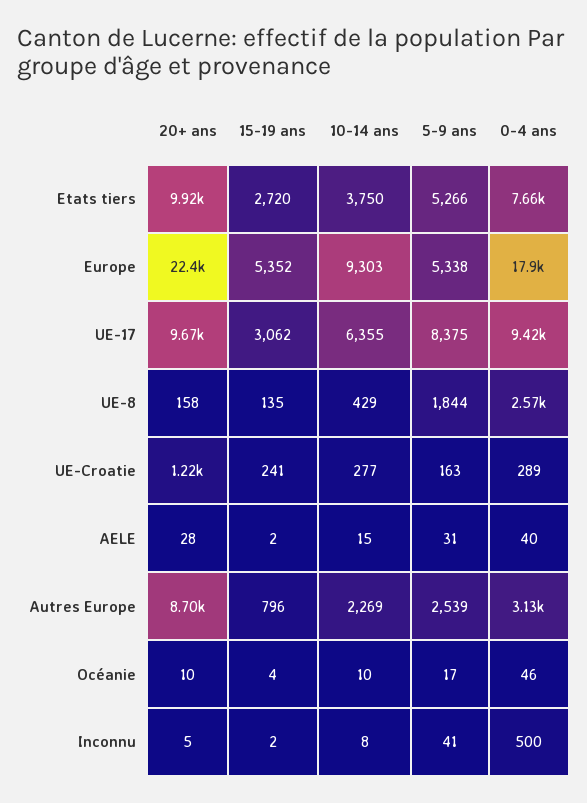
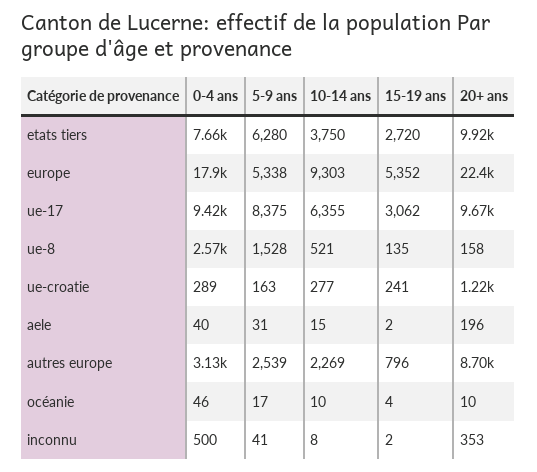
  {
    "20+ ans": {
      "Etats tiers": 9920,
      "Europe": 22400,
      "UE-17": 9670,
      "UE-8": 158,
      "UE-Croatie": 1220,
-     "AELE": 28,
+     "AELE": 196,
      "Autres Europe": 8700,
      "Océanie": 10,
-     "Inconnu": 5
+     "Inconnu": 353
    },
    "15-19 ans": {
      "Etats tiers": 2720,
      "Europe": 5352,
      "UE-17": 3062,
      "UE-8": 135,
      "UE-Croatie": 241,
      "AELE": 2,
      "Autres Europe": 796,
      "Océanie": 4,
      "Inconnu": 2
    },
    "10-14 ans": {
      "Etats tiers": 3750,
      "Europe": 9303,
      "UE-17": 6355,
-     "UE-8": 429,
+     "UE-8": 521,
      "UE-Croatie": 277,
      "AELE": 15,
      "Autres Europe": 2269,
      "Océanie": 10,
      "Inconnu": 8
    },
    "5-9 ans": {
-     "Etats tiers": 5266,
+     "Etats tiers": 6280,
      "Europe": 5338,
      "UE-17": 8375,
-     "UE-8": 1844,
+     "UE-8": 1528,
      "UE-Croatie": 163,
      "AELE": 31,
      "Autres Europe": 2539,
      "Océanie": 17,
      "Inconnu": 41
    },
    "0-4 ans": {
      "Etats tiers": 7660,
      "Europe": 17900,
      "UE-17": 9420,
      "UE-8": 2570,
      "UE-Croatie": 289,
      "AELE": 40,
      "Autres Europe": 3130,
      "Océanie": 46,
      "Inconnu": 500
    }
  }

